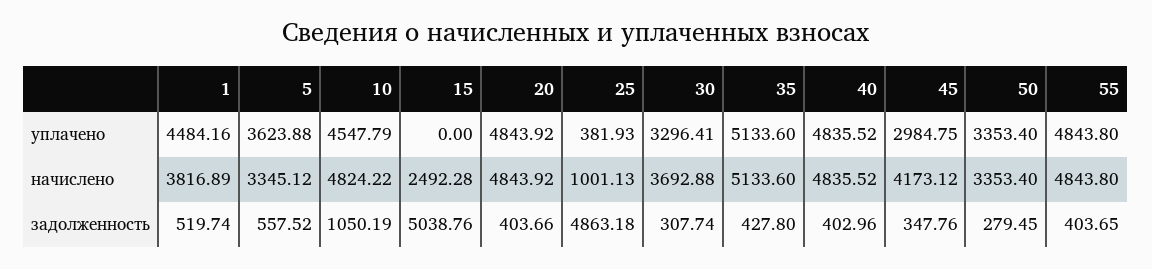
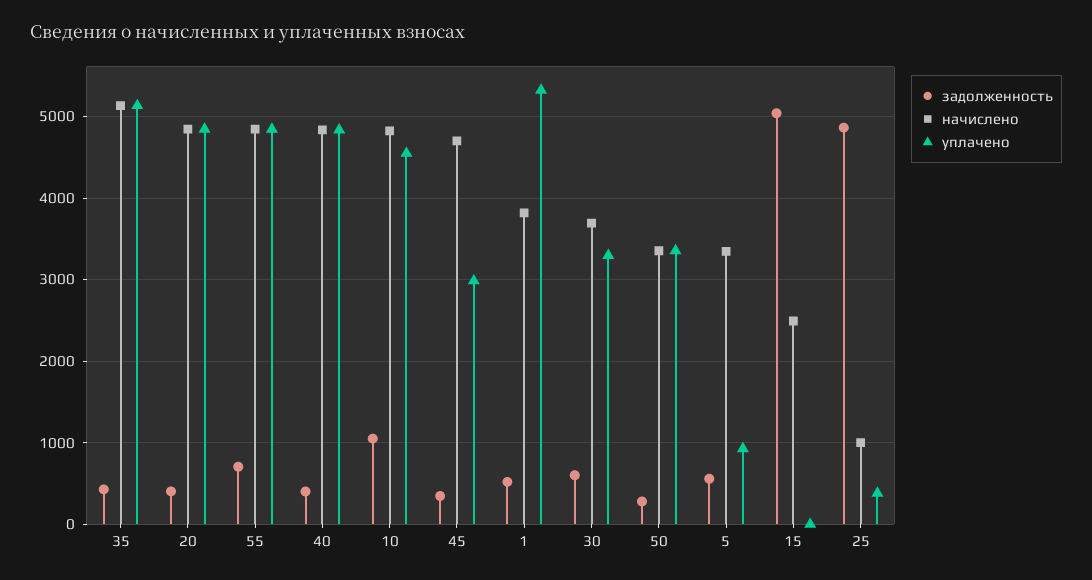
  {
    "уплачено": {
-     "1": 4484.16,
+     "1": 5300,
-     "5": 3623.88,
+     "5": 900,
      "10": 4547.79,
      "15": 0,
      "20": 4843.92,
      "25": 381.93,
      "30": 3296.41,
      "35": 5133.6,
      "40": 4835.52,
      "45": 2984.75,
      "50": 3353.4,
      "55": 4843.8
    },
    "начислено": {
      "1": 3816.89,
      "5": 3345.12,
      "10": 4824.22,
      "15": 2492.28,
      "20": 4843.92,
      "25": 1001.13,
      "30": 3692.88,
      "35": 5133.6,
      "40": 4835.52,
-     "45": 4173.12,
+     "45": 4700,
      "50": 3353.4,
      "55": 4843.8
    },
    "задолженность": {
      "1": 519.74,
      "5": 557.52,
      "10": 1050.19,
      "15": 5038.76,
      "20": 403.66,
      "25": 4863.18,
-     "30": 307.74,
+     "30": 600,
      "35": 427.8,
      "40": 402.96,
      "45": 347.76,
      "50": 279.45,
-     "55": 403.65
+     "55": 700
    }
  }

